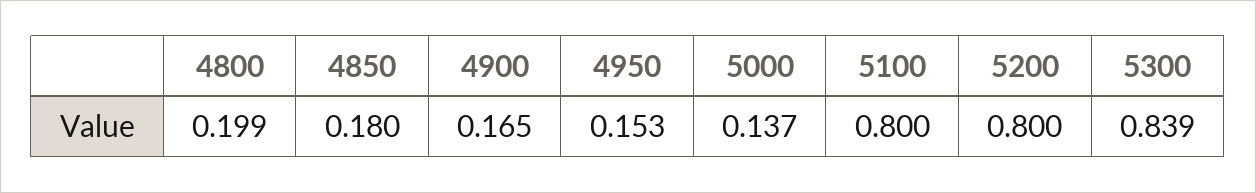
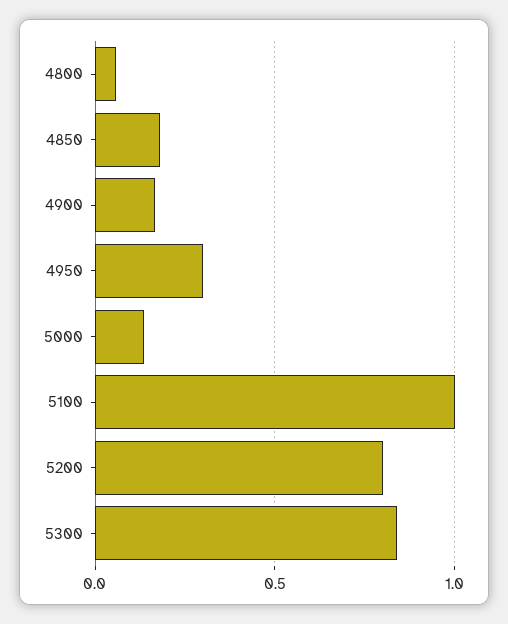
  {
-   "4800": 0.199,
+   "4800": 0.05,
    "4850": 0.18,
    "4900": 0.165,
-   "4950": 0.153,
+   "4950": 0.3,
    "5000": 0.137,
-   "5100": 0.8,
+   "5100": 1,
    "5200": 0.8,
    "5300": 0.839
  }

